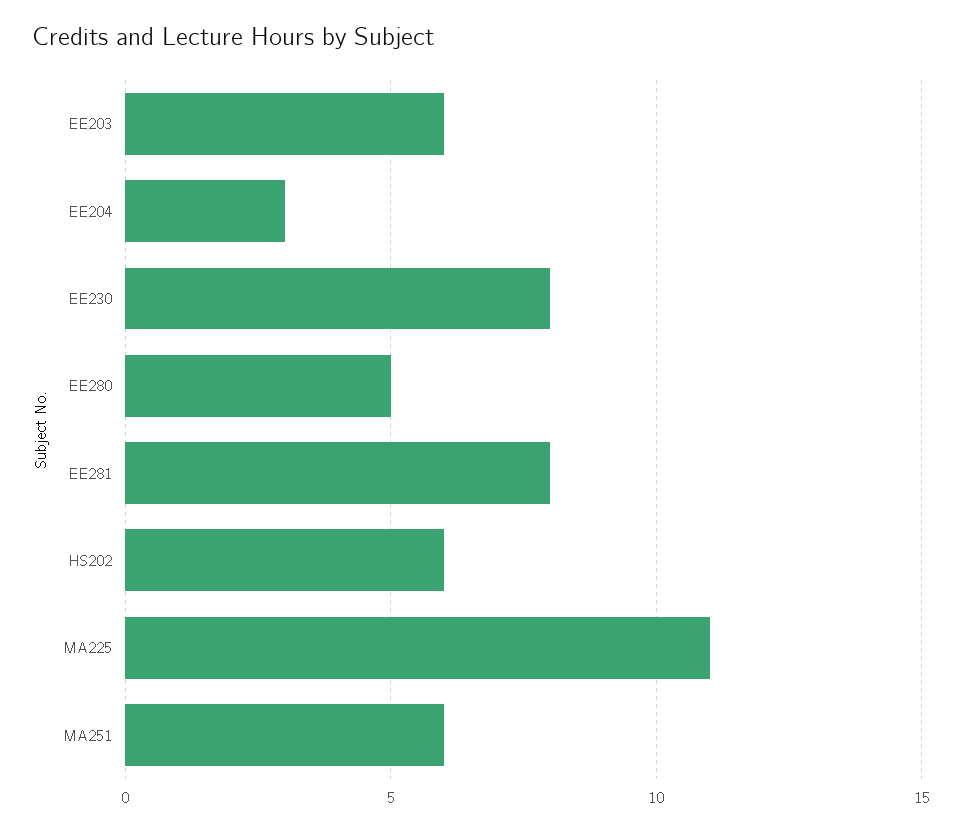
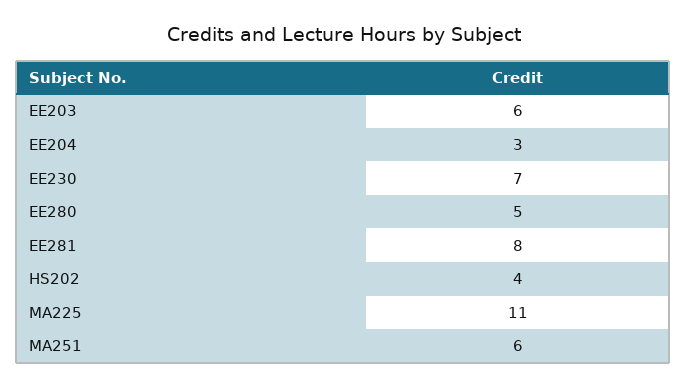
  {
    "EE203": 6,
    "EE204": 3,
-   "EE230": 8,
+   "EE230": 7,
    "EE280": 5,
    "EE281": 8,
-   "HS202": 6,
+   "HS202": 4,
    "MA225": 11,
    "MA251": 6
  }

